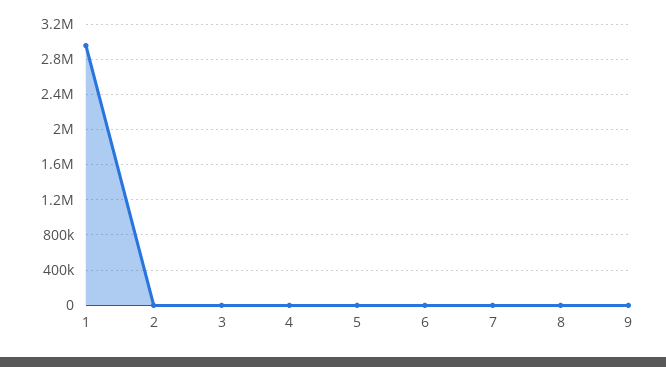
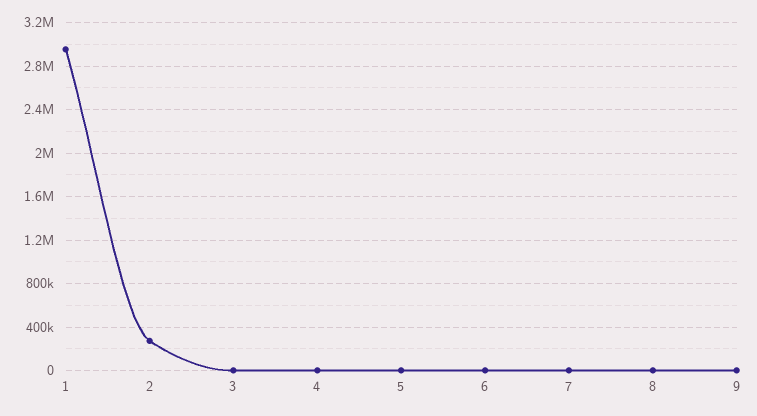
  {
    "1": 3000000,
-   "2": 0,
+   "2": 300000,
    "3": 0,
    "4": 0,
    "5": 0,
    "6": 0,
    "7": 0,
    "8": 0,
    "9": 0
  }

